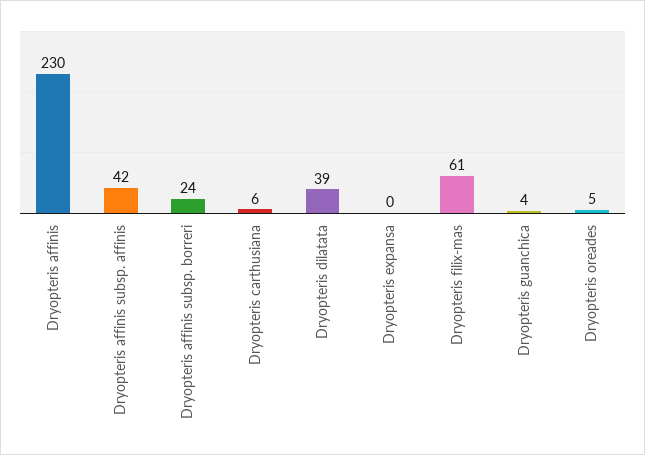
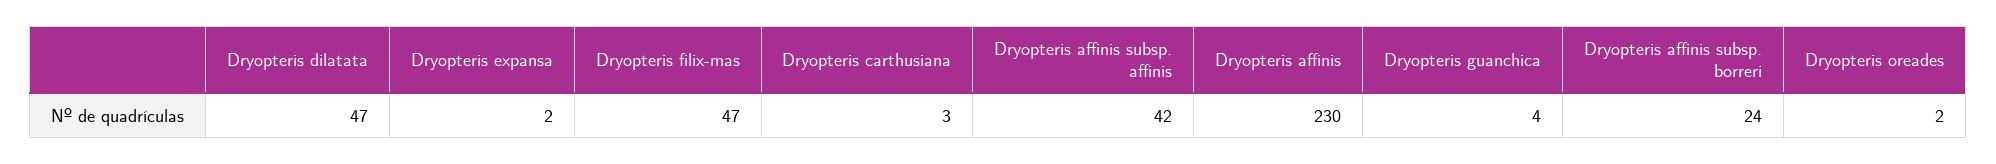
  {
    "Dryopteris affinis": 230,
    "Dryopteris affinis subsp. affinis": 42,
    "Dryopteris affinis subsp. borreri": 24,
-   "Dryopteris carthusiana": 6,
+   "Dryopteris carthusiana": 3,
-   "Dryopteris dilatata": 39,
+   "Dryopteris dilatata": 47,
-   "Dryopteris expansa": 0,
+   "Dryopteris expansa": 2,
-   "Dryopteris filix-mas": 61,
+   "Dryopteris filix-mas": 47,
    "Dryopteris guanchica": 4,
-   "Dryopteris oreades": 5
+   "Dryopteris oreades": 2
  }

